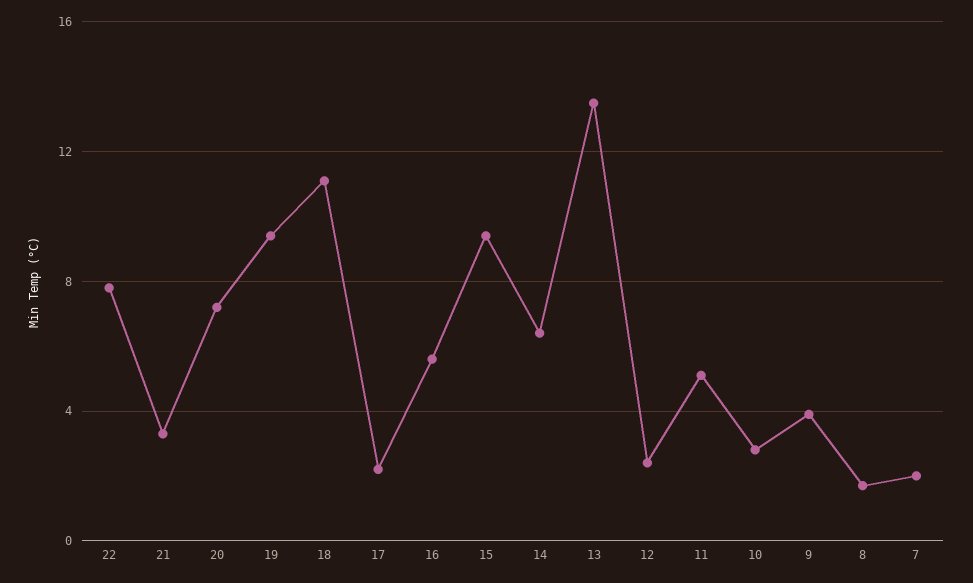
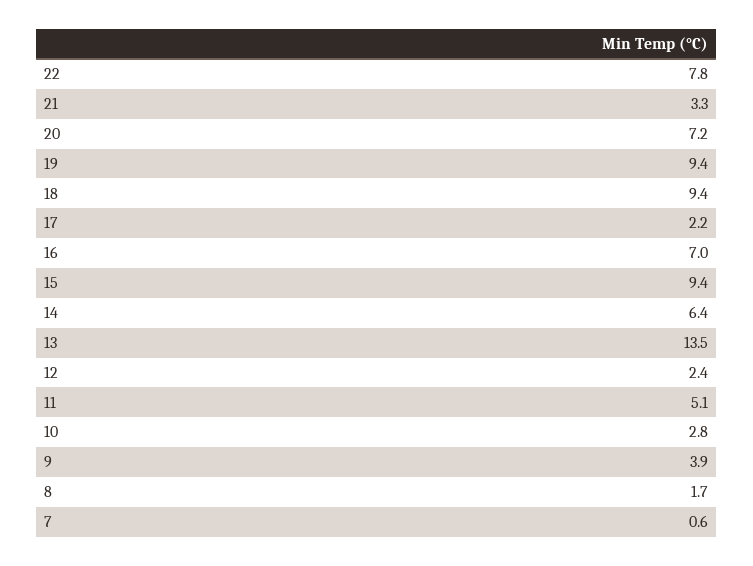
  {
    "22": 7.8,
    "21": 3.3,
    "20": 7.2,
    "19": 9.4,
-   "18": 11,
+   "18": 9.4,
    "17": 2.2,
-   "16": 5.5,
+   "16": 7,
    "15": 9.4,
    "14": 6.4,
    "13": 13.5,
    "12": 2.4,
    "11": 5.1,
    "10": 2.8,
    "9": 3.9,
    "8": 1.7,
-   "7": 2
+   "7": 0.6
  }

